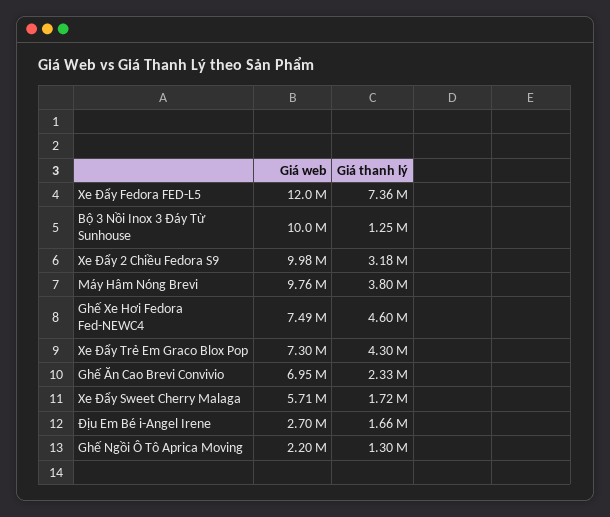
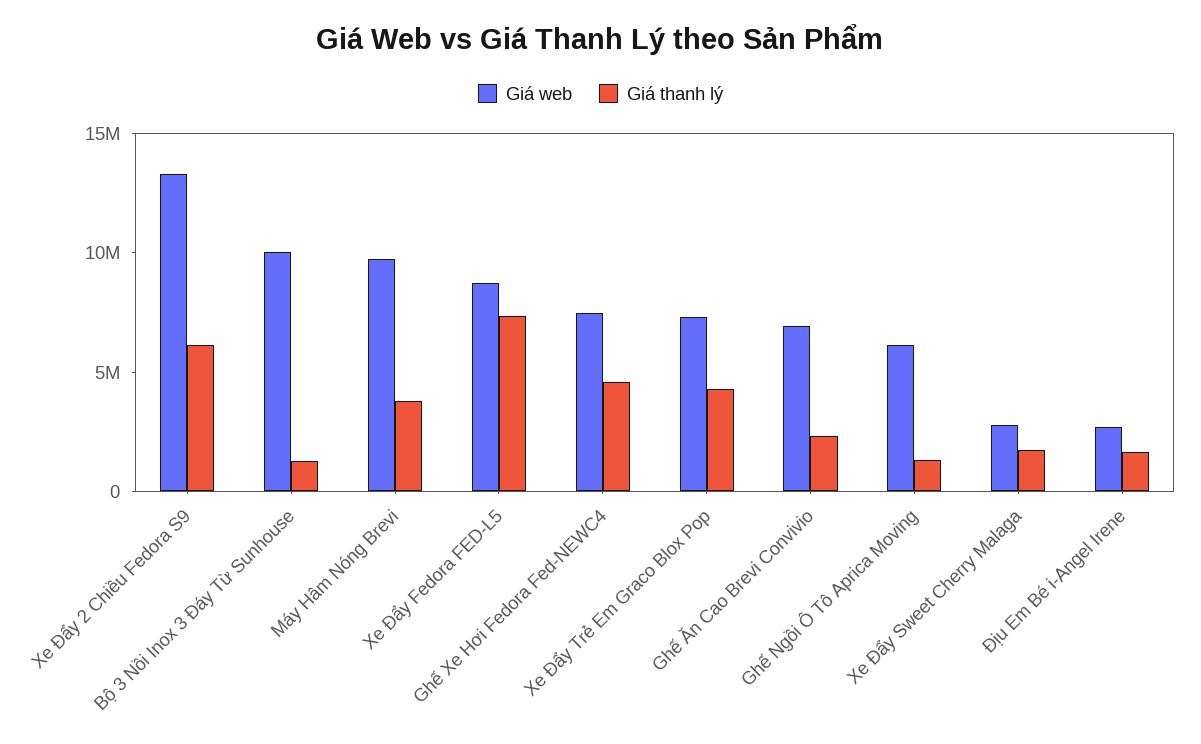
  {
    "Giá web": {
-     "Xe Đẩy Fedora FED-L5": 12000000,
+     "Xe Đẩy Fedora FED-L5": 9000000,
      "Bộ 3 Nồi Inox 3 Đáy Từ Sunhouse": 10000000,
-     "Xe Đẩy 2 Chiều Fedora S9": 9980000,
+     "Xe Đẩy 2 Chiều Fedora S9": 13000000,
      "Máy Hâm Nóng Brevi": 9760000,
      "Ghế Xe Hơi Fedora Fed-NEWC4": 7490000,
      "Xe Đẩy Trẻ Em Graco Blox Pop": 7300000,
      "Ghế Ăn Cao Brevi Convivio": 6950000,
-     "Xe Đẩy Sweet Cherry Malaga": 5710000,
+     "Xe Đẩy Sweet Cherry Malaga": 3000000,
      "Địu Em Bé i-Angel Irene": 2700000,
-     "Ghế Ngồi Ô Tô Aprica Moving": 2200000
+     "Ghế Ngồi Ô Tô Aprica Moving": 6000000
    },
    "Giá thanh lý": {
      "Xe Đẩy Fedora FED-L5": 7360000,
      "Bộ 3 Nồi Inox 3 Đáy Từ Sunhouse": 1250000,
-     "Xe Đẩy 2 Chiều Fedora S9": 3180000,
+     "Xe Đẩy 2 Chiều Fedora S9": 6000000,
      "Máy Hâm Nóng Brevi": 3800000,
      "Ghế Xe Hơi Fedora Fed-NEWC4": 4600000,
      "Xe Đẩy Trẻ Em Graco Blox Pop": 4300000,
      "Ghế Ăn Cao Brevi Convivio": 2330000,
      "Xe Đẩy Sweet Cherry Malaga": 1720000,
      "Địu Em Bé i-Angel Irene": 1660000,
      "Ghế Ngồi Ô Tô Aprica Moving": 1300000
    }
  }

